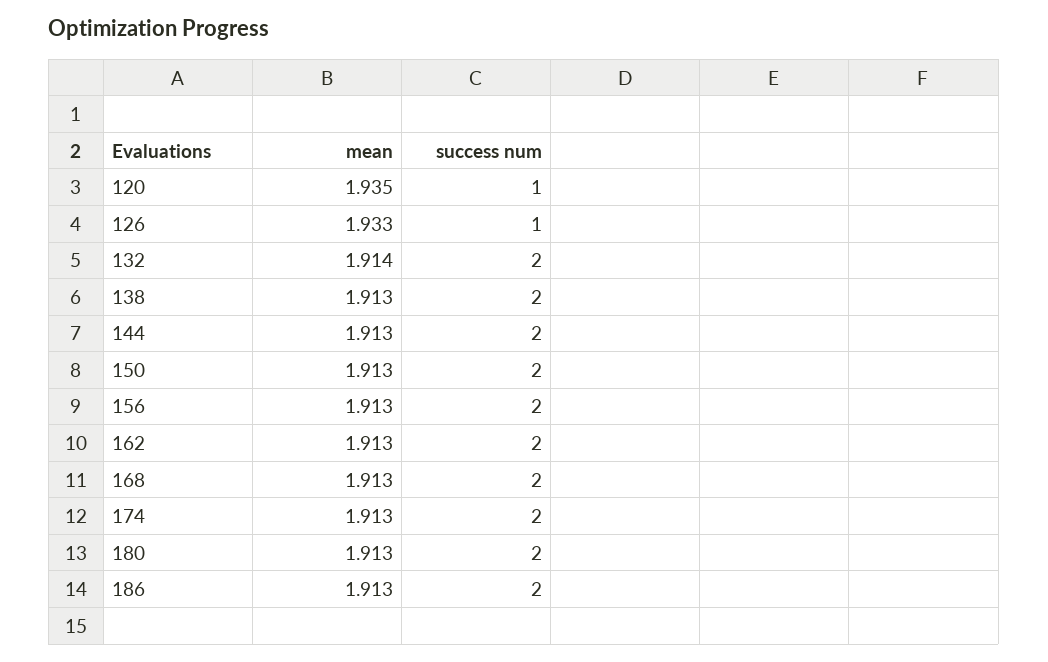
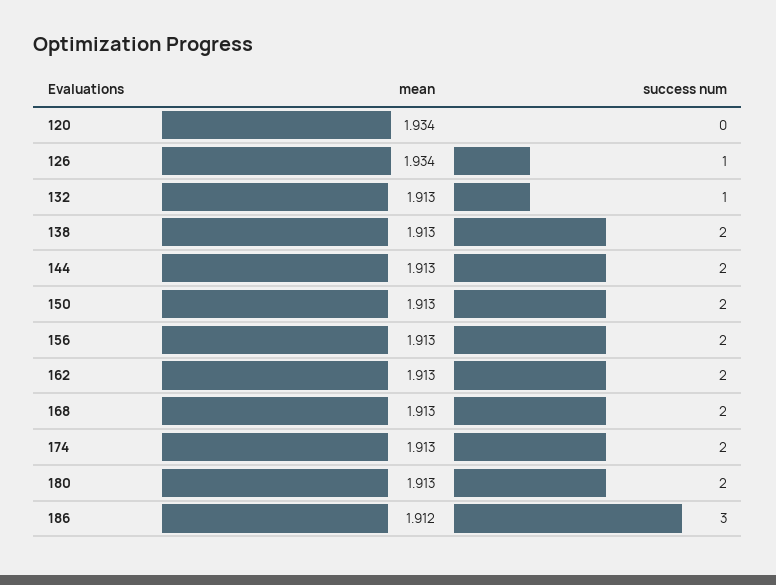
  {
    "mean": {
-     "120": 1.935,
+     "120": 1.934,
-     "126": 1.933,
+     "126": 1.934,
-     "132": 1.914,
+     "132": 1.913,
      "138": 1.913,
      "144": 1.913,
      "150": 1.913,
      "156": 1.913,
      "162": 1.913,
      "168": 1.913,
      "174": 1.913,
      "180": 1.913,
-     "186": 1.913
+     "186": 1.912
    },
    "success num": {
-     "120": 1,
+     "120": 0,
      "126": 1,
-     "132": 2,
+     "132": 1,
      "138": 2,
      "144": 2,
      "150": 2,
      "156": 2,
      "162": 2,
      "168": 2,
      "174": 2,
      "180": 2,
-     "186": 2
+     "186": 3
    }
  }

